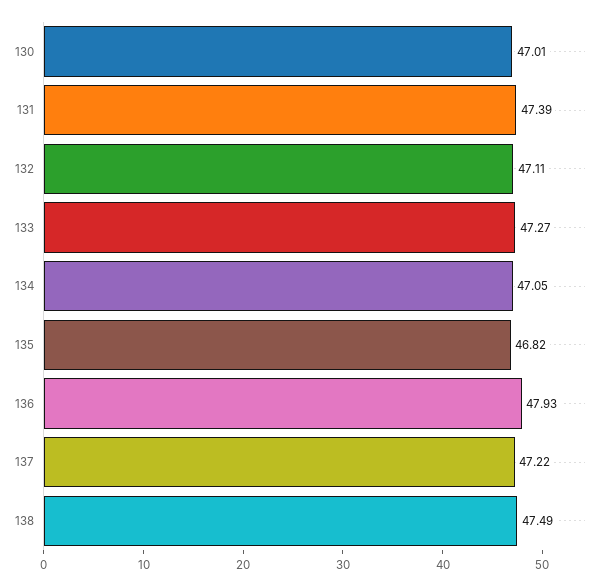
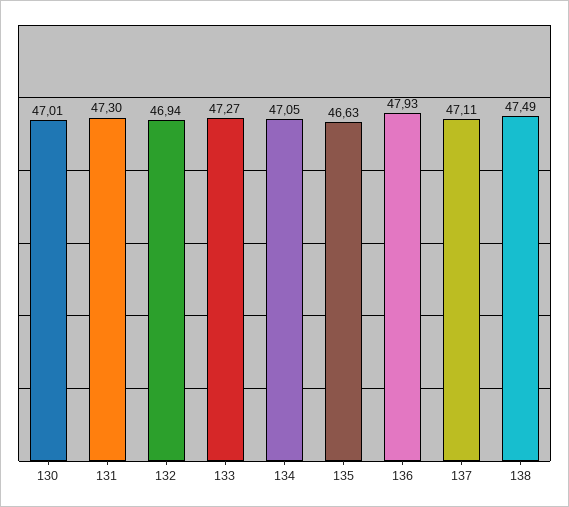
  {
    "130": 47.01,
-   "131": 47.39,
+   "131": 47.3,
-   "132": 47.11,
+   "132": 46.94,
    "133": 47.27,
    "134": 47.05,
-   "135": 46.82,
+   "135": 46.63,
    "136": 47.93,
-   "137": 47.22,
+   "137": 47.11,
    "138": 47.49
  }

